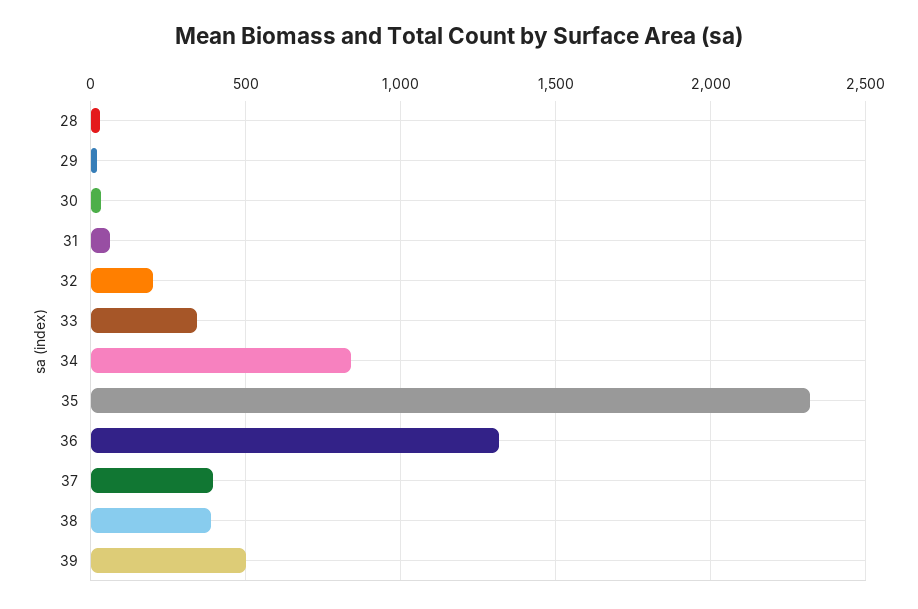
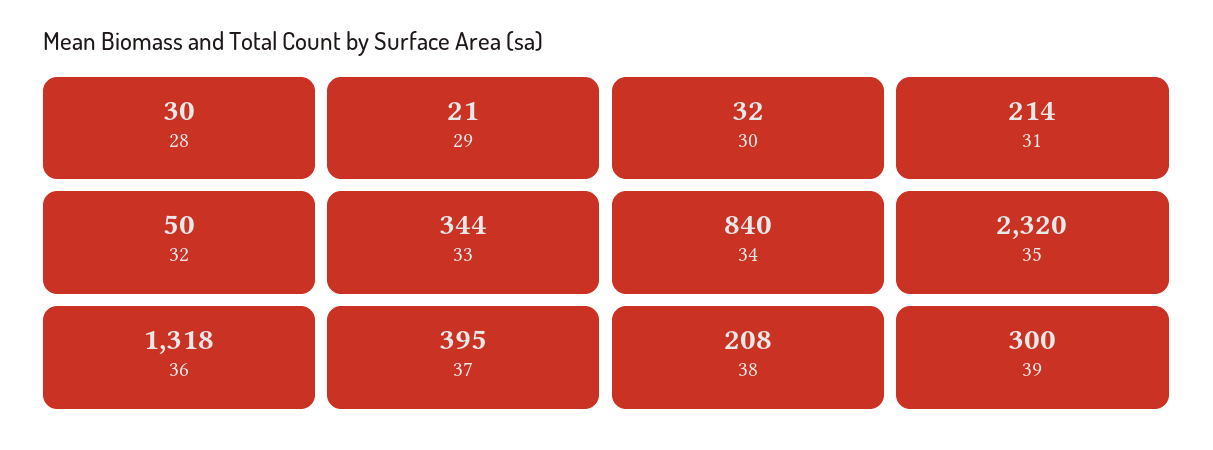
  {
    "28": 30,
    "29": 21,
    "30": 32,
-   "31": 50,
+   "31": 214,
-   "32": 200,
+   "32": 50,
    "33": 344,
    "34": 840,
    "35": 2320,
    "36": 1318,
    "37": 395,
-   "38": 400,
+   "38": 208,
-   "39": 500
+   "39": 300
  }

